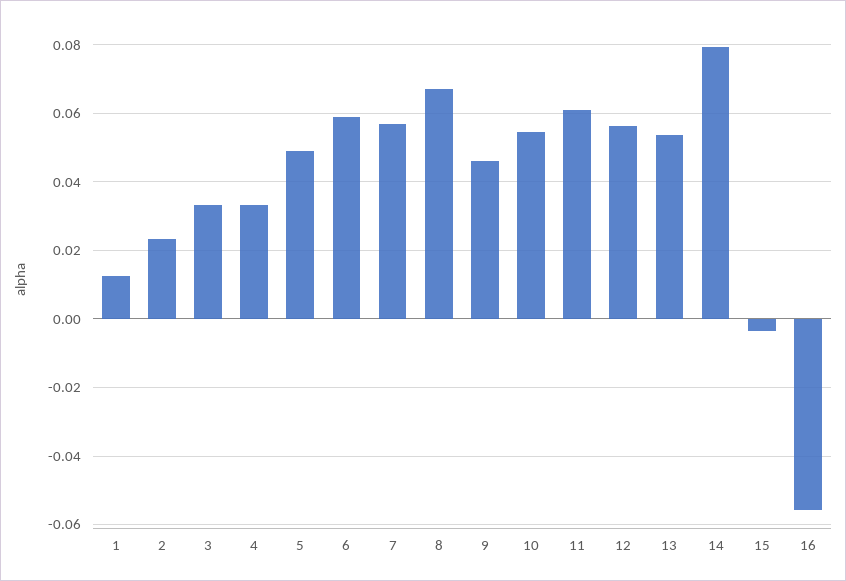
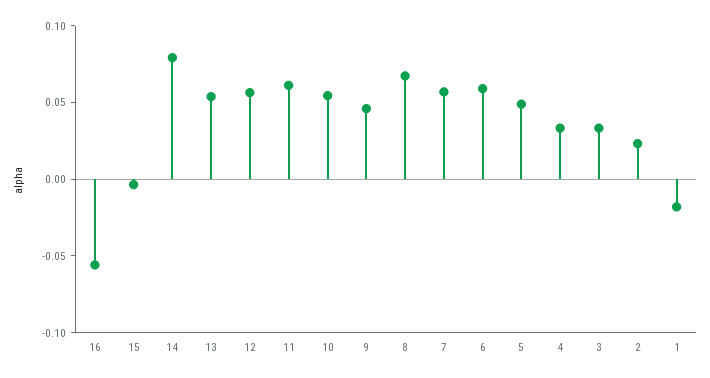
  {
-   "1": 0.012,
+   "1": -0.02,
    "2": 0.024,
    "3": 0.034,
    "4": 0.034,
    "5": 0.048,
    "6": 0.058,
    "7": 0.056,
    "8": 0.068,
    "9": 0.046,
    "10": 0.054,
    "11": 0.062,
    "12": 0.056,
    "13": 0.054,
    "14": 0.08,
    "15": -0.004,
    "16": -0.056
  }

